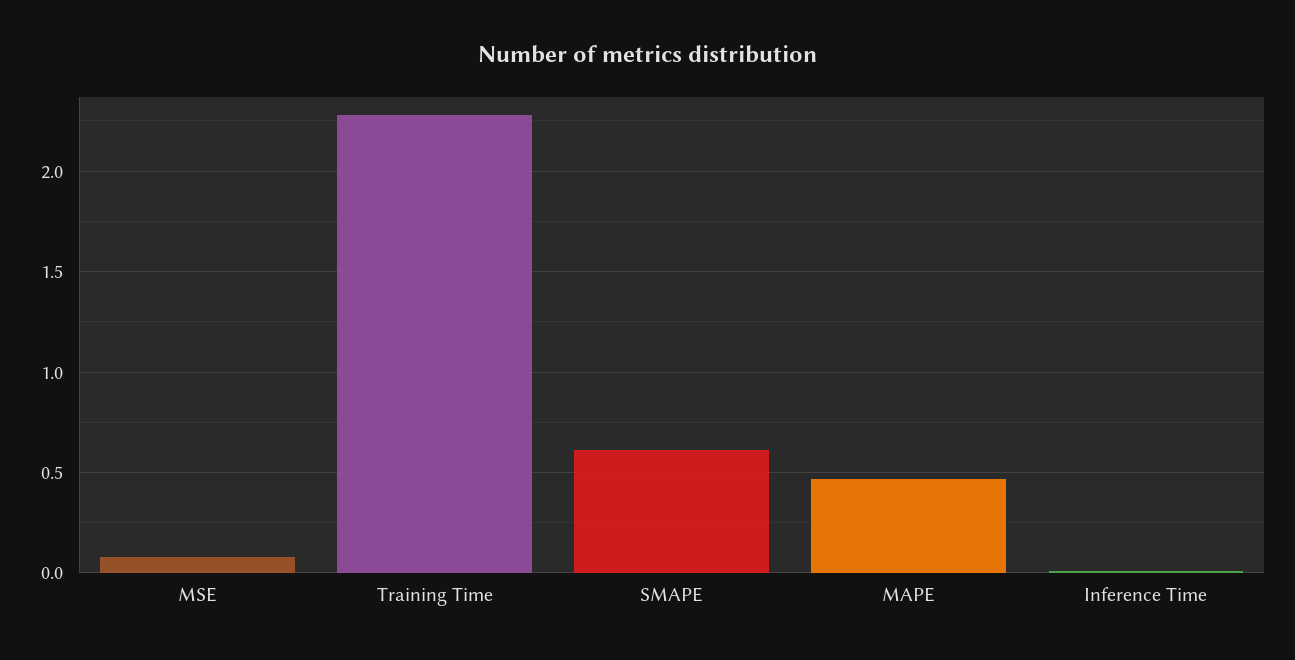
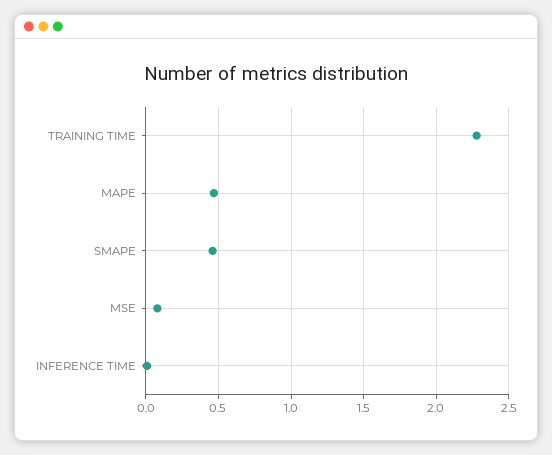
  {
    "MSE": 0.1,
    "Training Time": 2.3,
-   "SMAPE": 0.6,
+   "SMAPE": 0.45,
    "MAPE": 0.45,
    "Inference Time": 0
  }

